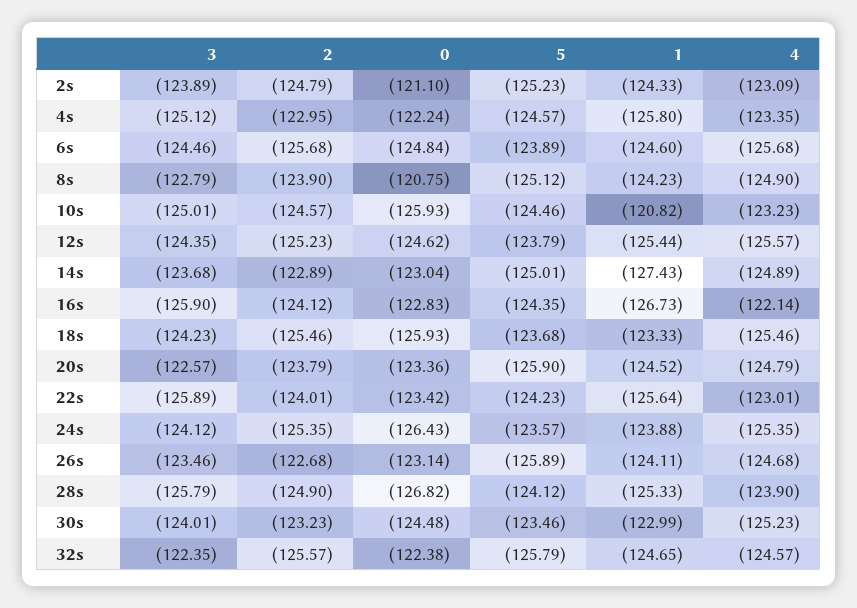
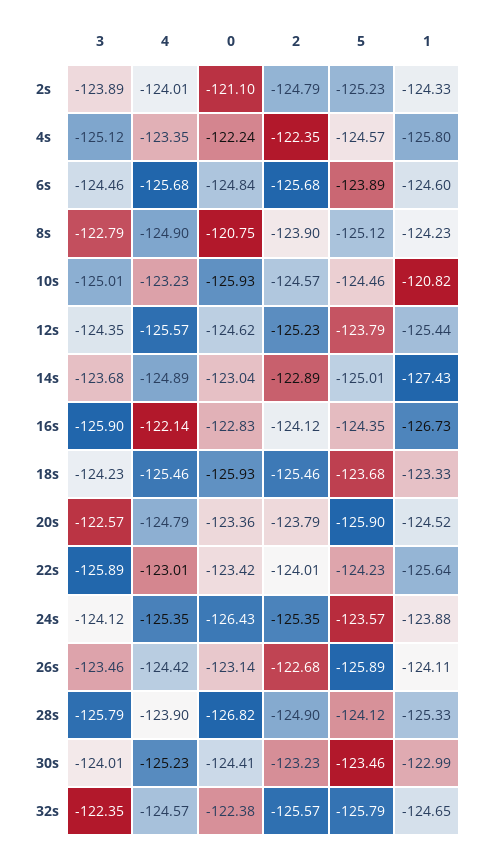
  {
    "3": {
      "2s": -123.89,
      "4s": -125.12,
      "6s": -124.46,
      "8s": -122.79,
      "10s": -125.01,
      "12s": -124.35,
      "14s": -123.68,
      "16s": -125.9,
      "18s": -124.23,
      "20s": -122.57,
      "22s": -125.89,
      "24s": -124.12,
      "26s": -123.46,
      "28s": -125.79,
      "30s": -124.01,
      "32s": -122.35
    },
    "2": {
      "2s": -124.79,
-     "4s": -122.95,
+     "4s": -122.35,
      "6s": -125.68,
      "8s": -123.9,
      "10s": -124.57,
      "12s": -125.23,
      "14s": -122.89,
      "16s": -124.12,
      "18s": -125.46,
      "20s": -123.79,
      "22s": -124.01,
      "24s": -125.35,
      "26s": -122.68,
      "28s": -124.9,
      "30s": -123.23,
      "32s": -125.57
    },
    "0": {
      "2s": -121.1,
      "4s": -122.24,
      "6s": -124.84,
      "8s": -120.75,
      "10s": -125.93,
      "12s": -124.62,
      "14s": -123.04,
      "16s": -122.83,
      "18s": -125.93,
      "20s": -123.36,
      "22s": -123.42,
      "24s": -126.43,
      "26s": -123.14,
      "28s": -126.82,
-     "30s": -124.48,
+     "30s": -124.41,
      "32s": -122.38
    },
    "5": {
      "2s": -125.23,
      "4s": -124.57,
      "6s": -123.89,
      "8s": -125.12,
      "10s": -124.46,
      "12s": -123.79,
      "14s": -125.01,
      "16s": -124.35,
      "18s": -123.68,
      "20s": -125.9,
      "22s": -124.23,
      "24s": -123.57,
      "26s": -125.89,
      "28s": -124.12,
      "30s": -123.46,
      "32s": -125.79
    },
    "1": {
      "2s": -124.33,
      "4s": -125.8,
      "6s": -124.6,
      "8s": -124.23,
      "10s": -120.82,
      "12s": -125.44,
      "14s": -127.43,
      "16s": -126.73,
      "18s": -123.33,
      "20s": -124.52,
      "22s": -125.64,
      "24s": -123.88,
      "26s": -124.11,
      "28s": -125.33,
      "30s": -122.99,
      "32s": -124.65
    },
    "4": {
-     "2s": -123.09,
+     "2s": -124.01,
      "4s": -123.35,
      "6s": -125.68,
      "8s": -124.9,
      "10s": -123.23,
      "12s": -125.57,
      "14s": -124.89,
      "16s": -122.14,
      "18s": -125.46,
      "20s": -124.79,
      "22s": -123.01,
      "24s": -125.35,
-     "26s": -124.68,
+     "26s": -124.42,
      "28s": -123.9,
      "30s": -125.23,
      "32s": -124.57
    }
  }

